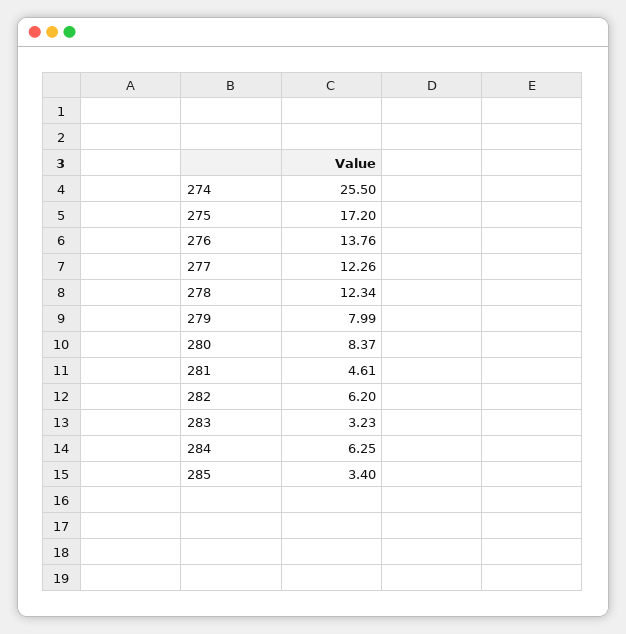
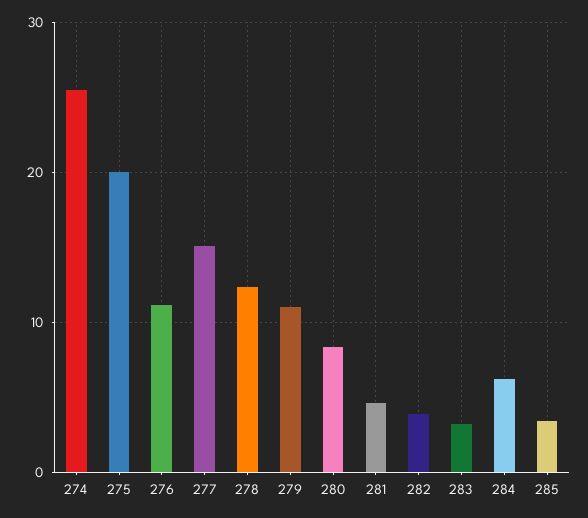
  {
    "274": 25.5,
-   "275": 17.2,
+   "275": 20,
-   "276": 13.76,
+   "276": 11,
-   "277": 12.26,
+   "277": 15,
    "278": 12.34,
-   "279": 7.99,
+   "279": 11,
    "280": 8.37,
    "281": 4.61,
-   "282": 6.2,
+   "282": 4,
    "283": 3.23,
    "284": 6.25,
    "285": 3.4
  }

